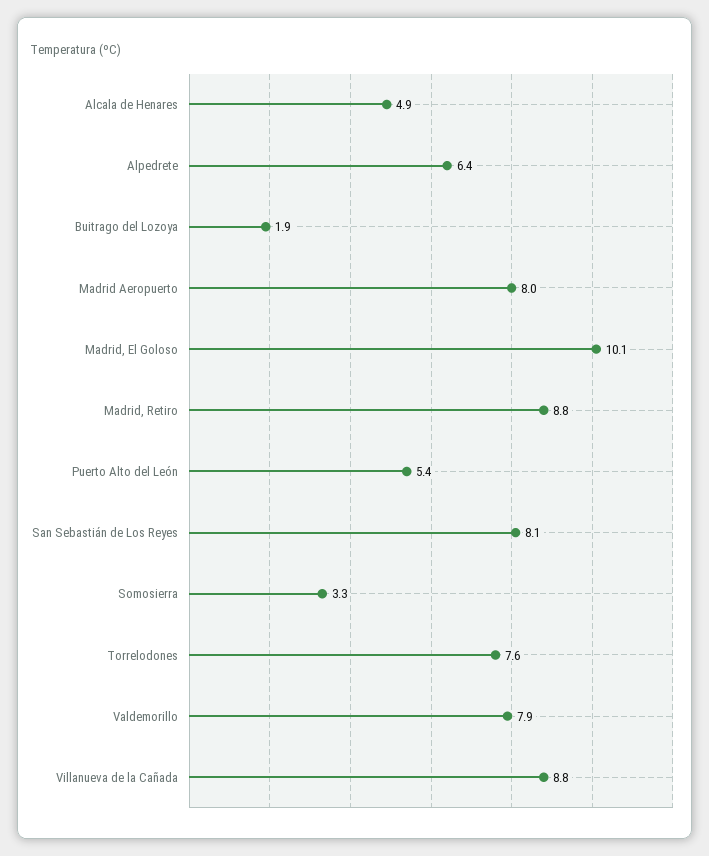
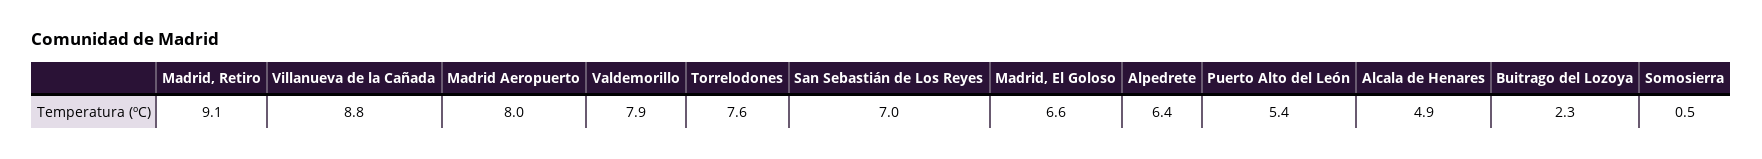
  {
    "Alcala de Henares": 4.9,
    "Alpedrete": 6.4,
-   "Buitrago del Lozoya": 1.9,
+   "Buitrago del Lozoya": 2.3,
    "Madrid Aeropuerto": 8,
-   "Madrid, El Goloso": 10.1,
+   "Madrid, El Goloso": 6.6,
-   "Madrid, Retiro": 8.8,
+   "Madrid, Retiro": 9.1,
    "Puerto Alto del León": 5.4,
-   "San Sebastián de Los Reyes": 8.1,
+   "San Sebastián de Los Reyes": 7,
-   "Somosierra": 3.3,
+   "Somosierra": 0.5,
    "Torrelodones": 7.6,
    "Valdemorillo": 7.9,
    "Villanueva de la Cañada": 8.8
  }

